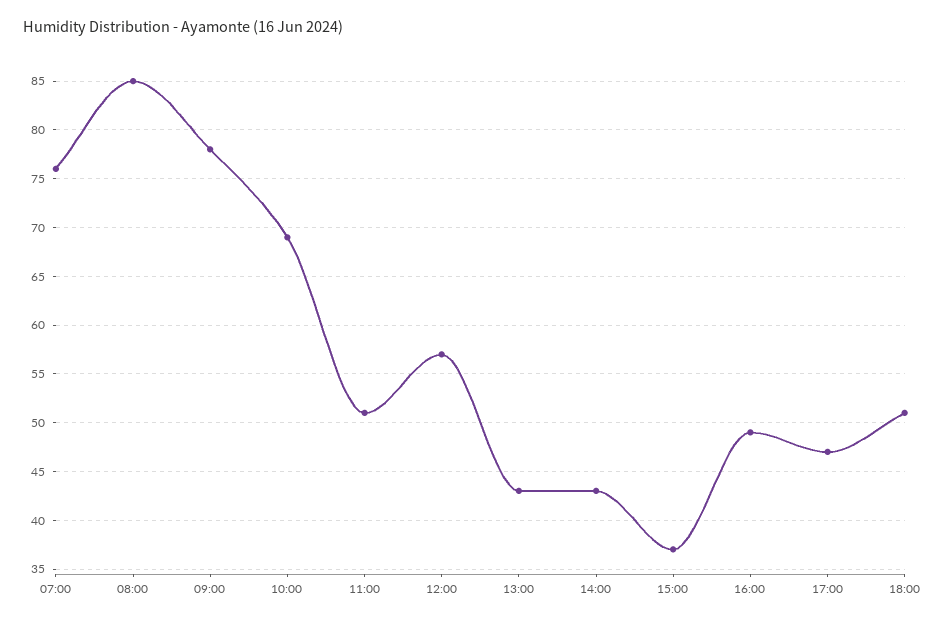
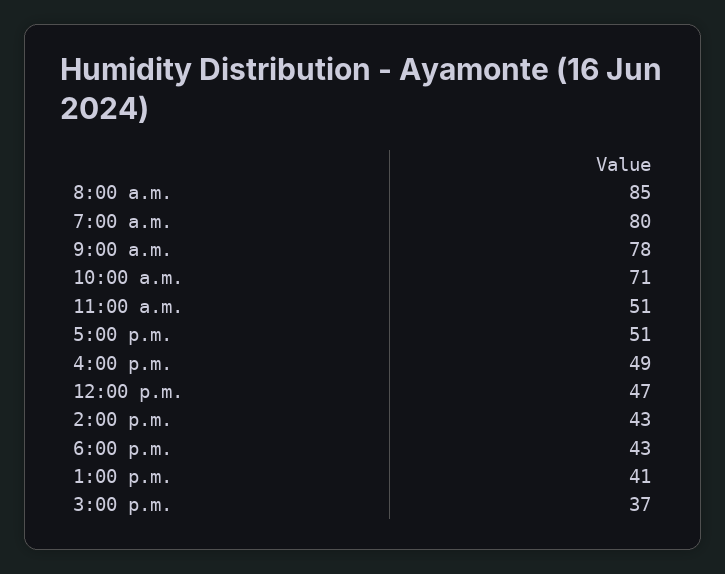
  {
-   "07:00": 76,
+   "07:00": 80,
    "08:00": 85,
    "09:00": 78,
-   "10:00": 69,
+   "10:00": 71,
    "11:00": 51,
-   "12:00": 57,
+   "12:00": 47,
-   "13:00": 43,
+   "13:00": 41,
    "14:00": 43,
    "15:00": 37,
    "16:00": 49,
-   "17:00": 47,
+   "17:00": 51,
-   "18:00": 51
+   "18:00": 43
  }

